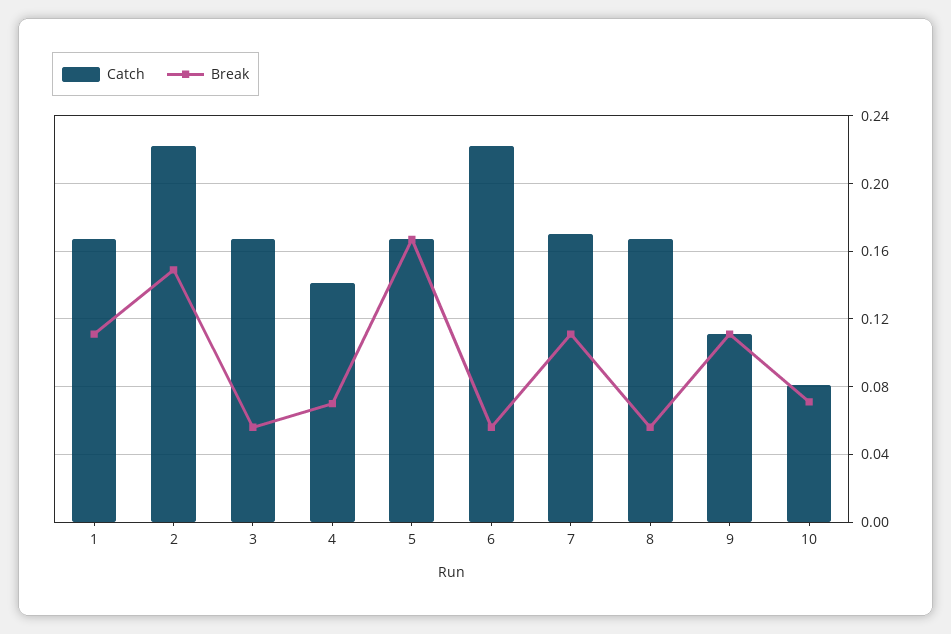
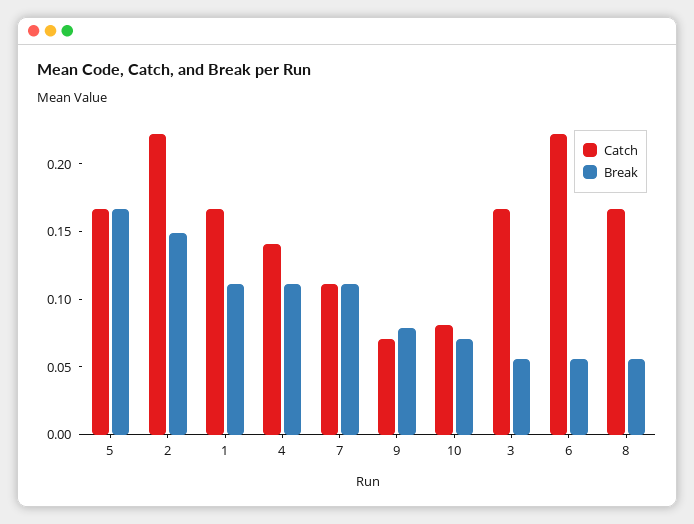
  {
    "Catch": {
      "1": 0.165,
      "2": 0.22,
      "3": 0.165,
      "4": 0.14,
      "5": 0.165,
      "6": 0.22,
-     "7": 0.17,
+     "7": 0.11,
      "8": 0.165,
-     "9": 0.11,
+     "9": 0.07,
      "10": 0.08
    },
    "Break": {
      "1": 0.11,
      "2": 0.15,
      "3": 0.055,
-     "4": 0.07,
+     "4": 0.11,
      "5": 0.165,
      "6": 0.055,
      "7": 0.11,
      "8": 0.055,
-     "9": 0.11,
+     "9": 0.08,
      "10": 0.07
    }
  }

